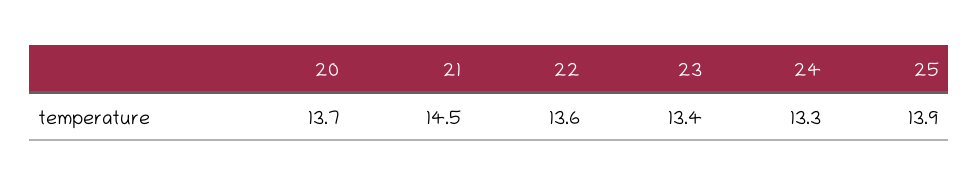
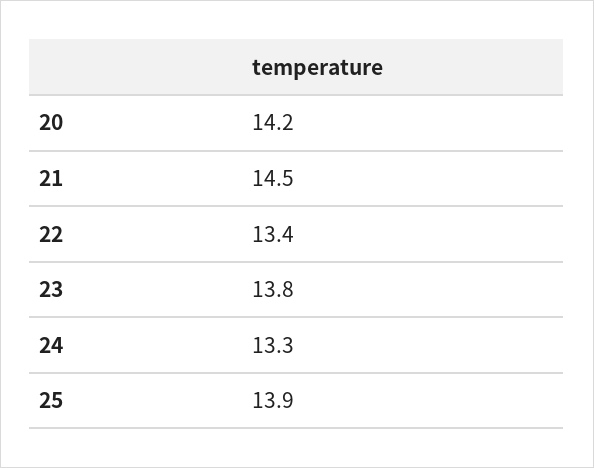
  {
-   "20": 13.7,
+   "20": 14.2,
    "21": 14.5,
-   "22": 13.6,
+   "22": 13.4,
-   "23": 13.4,
+   "23": 13.8,
    "24": 13.3,
    "25": 13.9
  }

